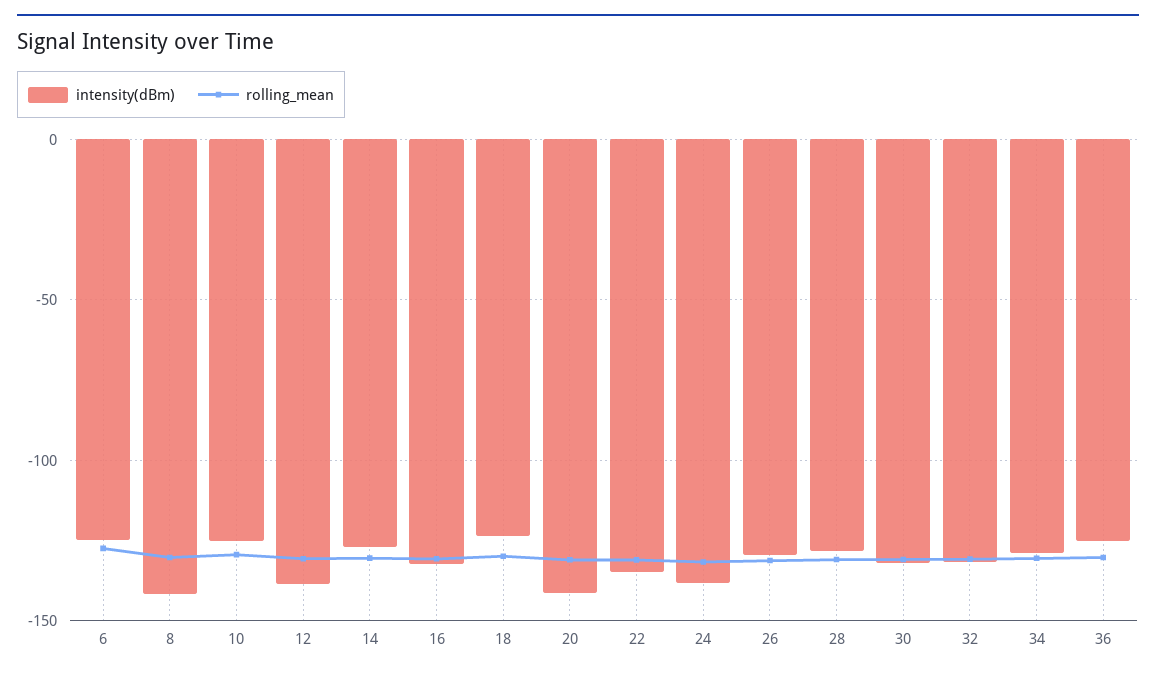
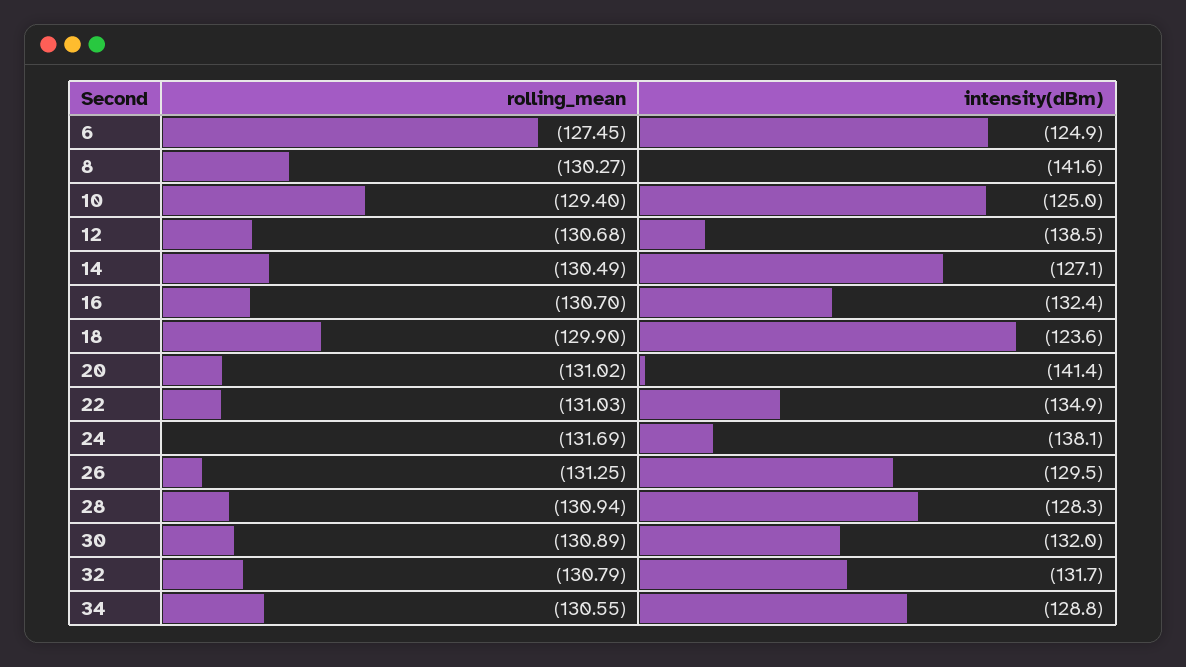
  {
    "intensity(dBm)": {
      "6": -124.9,
      "8": -141.6,
      "10": -125,
      "12": -138.5,
      "14": -127.1,
      "16": -132.4,
      "18": -123.6,
      "20": -141.4,
      "22": -134.9,
      "24": -138.1,
      "26": -129.5,
      "28": -128.3,
      "30": -132,
      "32": -131.7,
-     "34": -128.8,
+     "34": -128.8
-     "36": -125
    },
    "rolling_mean": {
      "6": -127.45,
      "8": -130.27,
      "10": -129.4,
      "12": -130.68,
      "14": -130.49,
      "16": -130.7,
      "18": -129.9,
      "20": -131.02,
      "22": -131.03,
      "24": -131.69,
      "26": -131.25,
      "28": -130.94,
      "30": -130.89,
      "32": -130.79,
-     "34": -130.55,
+     "34": -130.55
-     "36": -130
    }
  }

